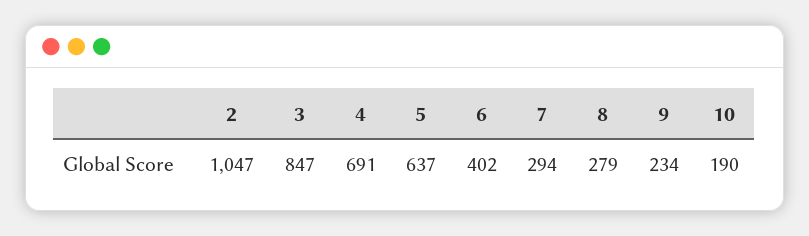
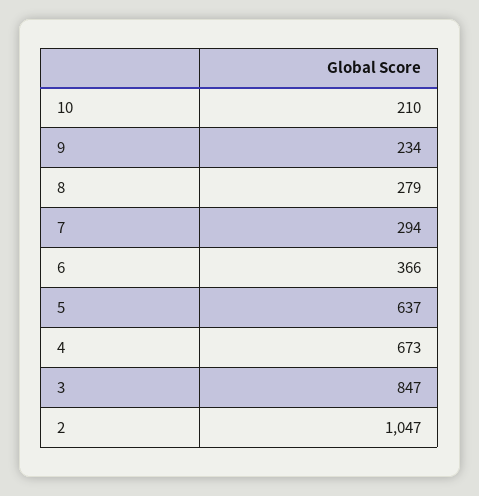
  {
    "2": 1047,
    "3": 847,
-   "4": 691,
+   "4": 673,
    "5": 637,
-   "6": 402,
+   "6": 366,
    "7": 294,
    "8": 279,
    "9": 234,
-   "10": 190
+   "10": 210
  }

